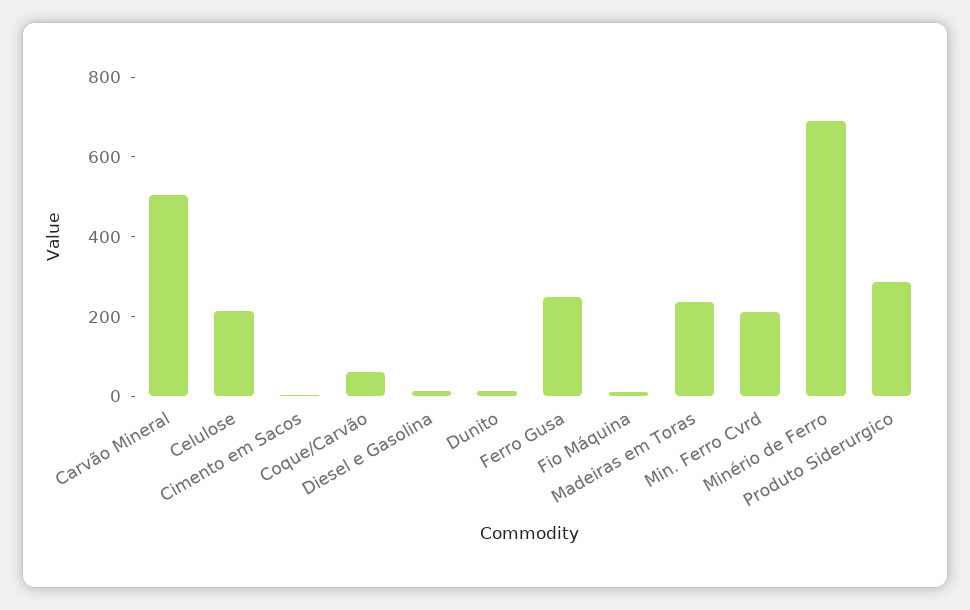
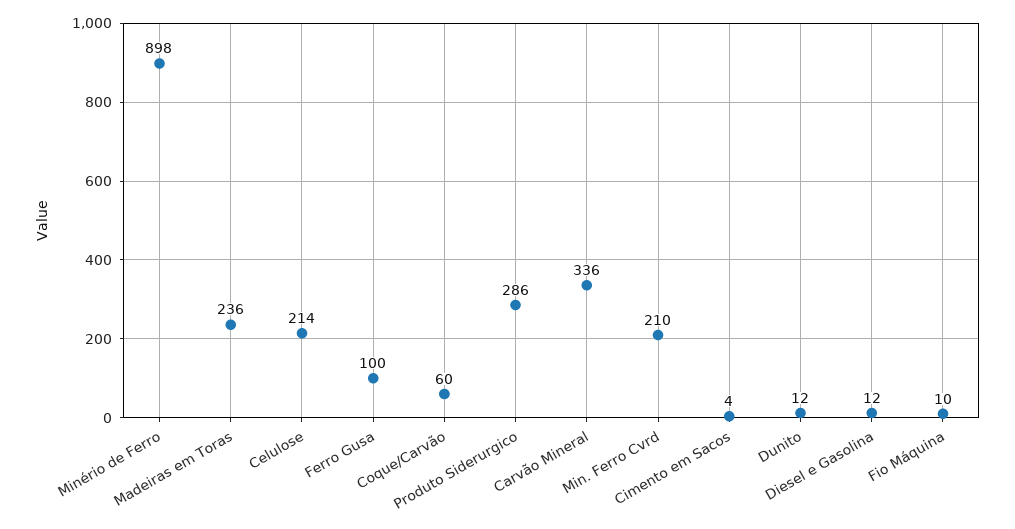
  {
-   "Carvão Mineral": 500,
+   "Carvão Mineral": 336,
    "Celulose": 214,
    "Cimento em Sacos": 4,
    "Coque/Carvão": 60,
    "Diesel e Gasolina": 12,
    "Dunito": 12,
-   "Ferro Gusa": 250,
+   "Ferro Gusa": 100,
    "Fio Máquina": 10,
    "Madeiras em Toras": 236,
    "Min. Ferro Cvrd": 210,
-   "Minério de Ferro": 700,
+   "Minério de Ferro": 898,
    "Produto Siderurgico": 286
  }

